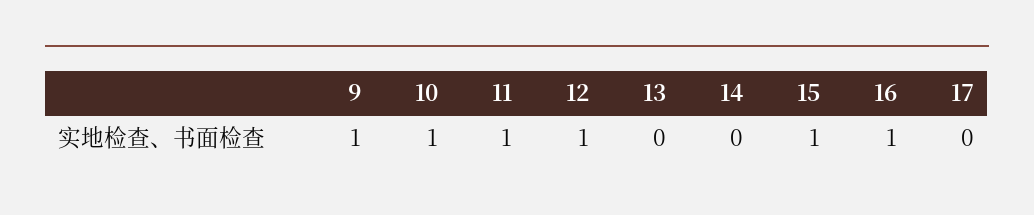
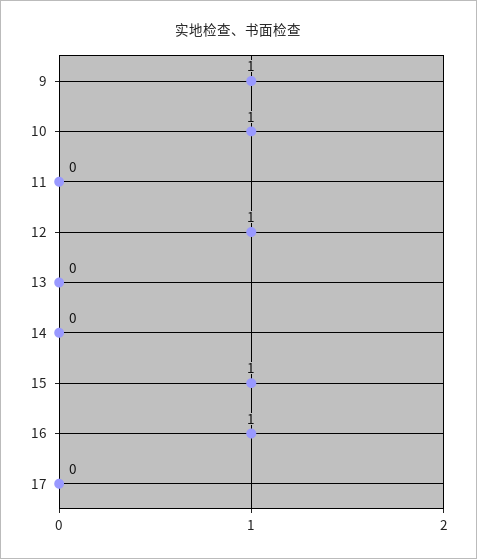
  {
    "9": 1,
    "10": 1,
-   "11": 1,
+   "11": 0,
    "12": 1,
    "13": 0,
    "14": 0,
    "15": 1,
    "16": 1,
    "17": 0
  }

